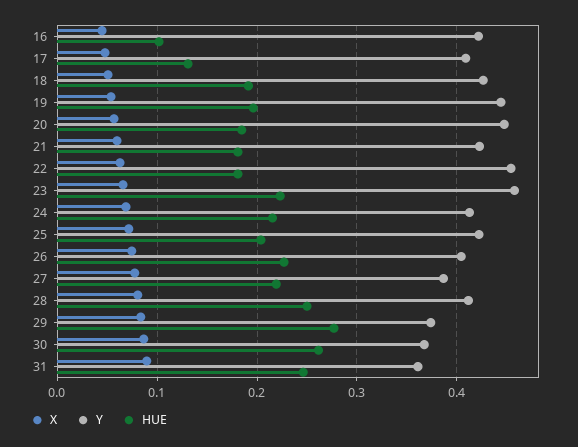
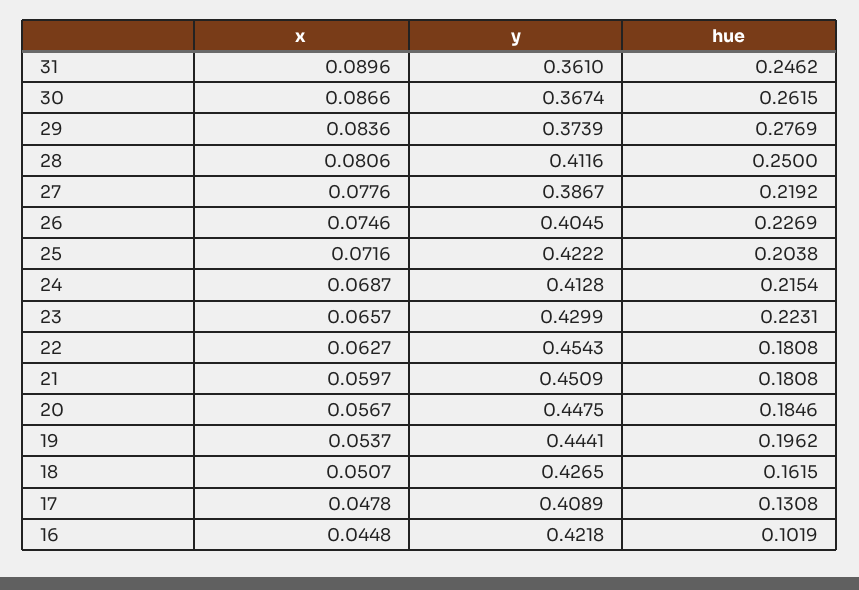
  {
    "X": {
      "16": 0.0448,
      "17": 0.0478,
      "18": 0.0507,
      "19": 0.0537,
      "20": 0.0567,
      "21": 0.0597,
      "22": 0.0627,
      "23": 0.0657,
      "24": 0.0687,
      "25": 0.0716,
      "26": 0.0746,
      "27": 0.0776,
      "28": 0.0806,
      "29": 0.0836,
      "30": 0.0866,
      "31": 0.0896
    },
    "Y": {
      "16": 0.4218,
      "17": 0.4089,
      "18": 0.4265,
      "19": 0.4441,
      "20": 0.4475,
-     "21": 0.42,
+     "21": 0.4509,
      "22": 0.4543,
-     "23": 0.46,
+     "23": 0.4299,
      "24": 0.4128,
      "25": 0.4222,
      "26": 0.4045,
      "27": 0.3867,
      "28": 0.4116,
      "29": 0.3739,
      "30": 0.3674,
      "31": 0.361
    },
    "HUE": {
      "16": 0.1019,
      "17": 0.1308,
-     "18": 0.19,
+     "18": 0.1615,
      "19": 0.1962,
      "20": 0.1846,
      "21": 0.1808,
      "22": 0.1808,
      "23": 0.2231,
      "24": 0.2154,
      "25": 0.2038,
      "26": 0.2269,
      "27": 0.2192,
      "28": 0.25,
      "29": 0.2769,
      "30": 0.2615,
      "31": 0.2462
    }
  }

